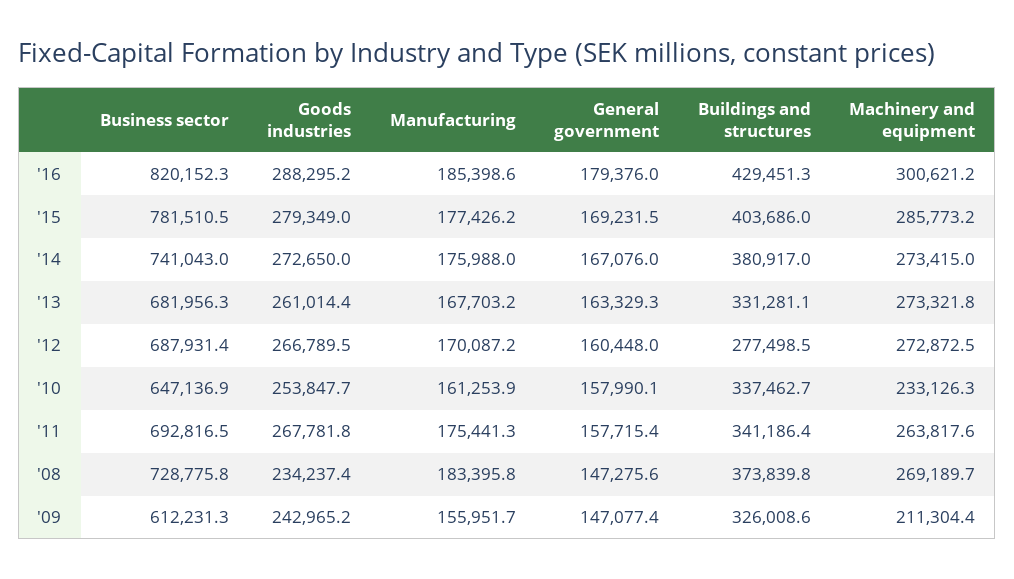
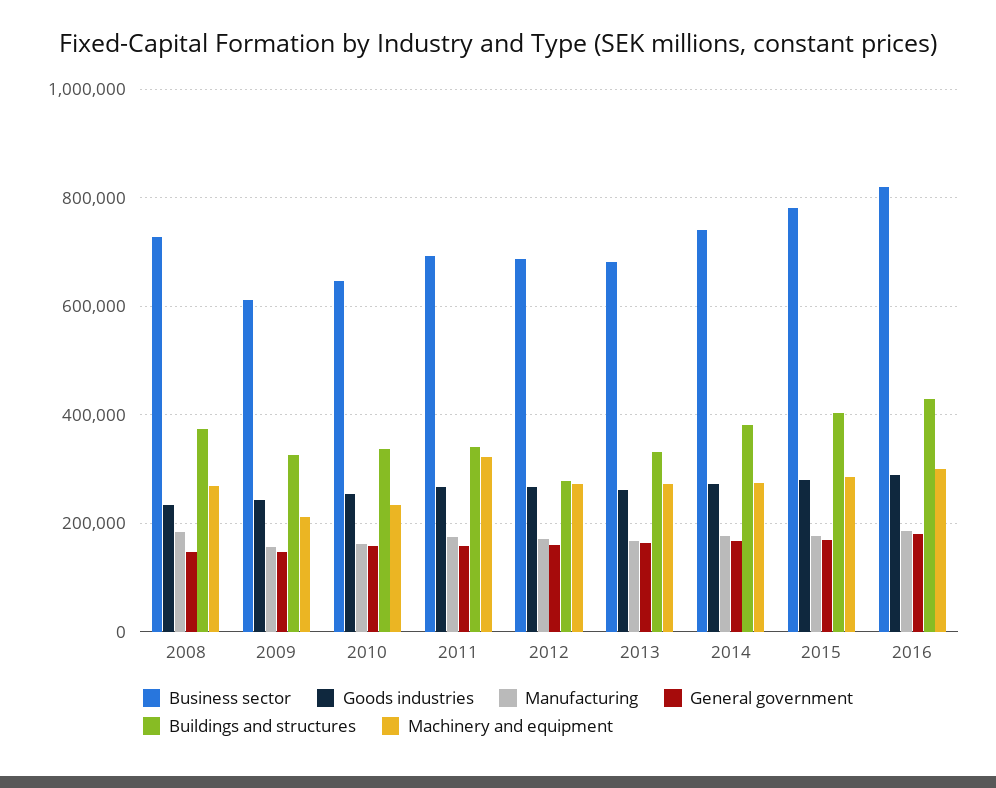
  {
    "Business sector": {
      "'16": 820152.3,
      "'15": 781510.5,
      "'14": 741043,
      "'13": 681956.3,
      "'12": 687931.4,
      "'10": 647136.9,
      "'11": 692816.5,
      "'08": 728775.8,
      "'09": 612231.3
    },
    "Goods industries": {
      "'16": 288295.2,
      "'15": 279349,
      "'14": 272650,
      "'13": 261014.4,
      "'12": 266789.5,
      "'10": 253847.7,
      "'11": 267781.8,
      "'08": 234237.4,
      "'09": 242965.2
    },
    "Manufacturing": {
      "'16": 185398.6,
      "'15": 177426.2,
      "'14": 175988,
      "'13": 167703.2,
      "'12": 170087.2,
      "'10": 161253.9,
      "'11": 175441.3,
      "'08": 183395.8,
      "'09": 155951.7
    },
    "General government": {
      "'16": 179376,
      "'15": 169231.5,
      "'14": 167076,
      "'13": 163329.3,
      "'12": 160448,
      "'10": 157990.1,
      "'11": 157715.4,
      "'08": 147275.6,
      "'09": 147077.4
    },
    "Buildings and structures": {
      "'16": 429451.3,
      "'15": 403686,
      "'14": 380917,
      "'13": 331281.1,
      "'12": 277498.5,
      "'10": 337462.7,
      "'11": 341186.4,
      "'08": 373839.8,
      "'09": 326008.6
    },
    "Machinery and equipment": {
      "'16": 300621.2,
      "'15": 285773.2,
      "'14": 273415,
      "'13": 273321.8,
      "'12": 272872.5,
      "'10": 233126.3,
-     "'11": 263817.6,
+     "'11": 320000,
      "'08": 269189.7,
      "'09": 211304.4
    }
  }

